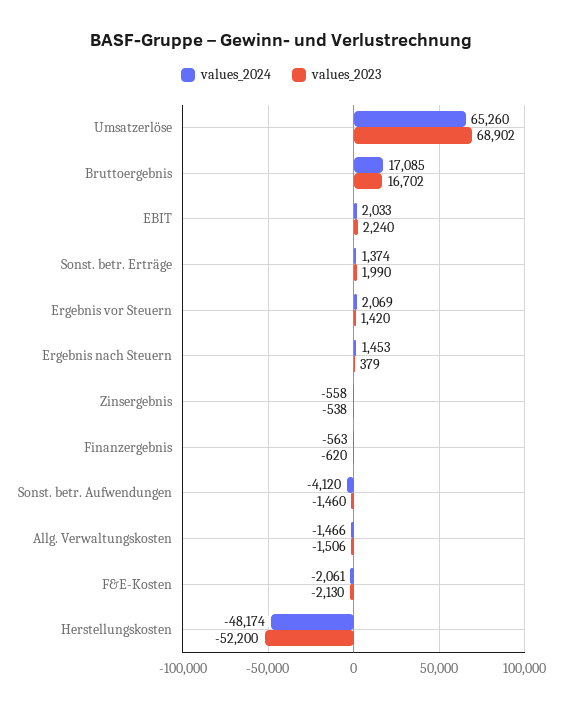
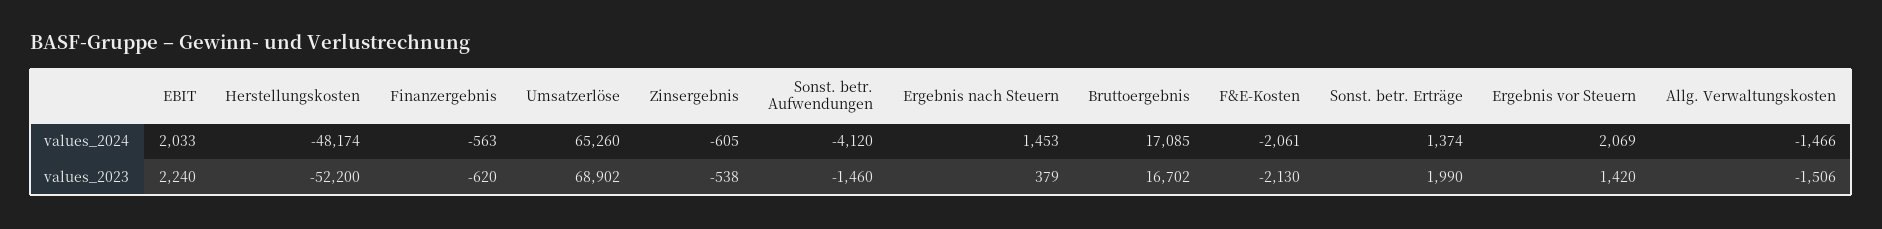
  {
    "values_2024": {
      "Umsatzerlöse": 65260,
      "Bruttoergebnis": 17085,
      "EBIT": 2033,
      "Sonst. betr. Erträge": 1374,
      "Ergebnis vor Steuern": 2069,
      "Ergebnis nach Steuern": 1453,
-     "Zinsergebnis": -558,
+     "Zinsergebnis": -605,
      "Finanzergebnis": -563,
      "Sonst. betr. Aufwendungen": -4120,
      "Allg. Verwaltungskosten": -1466,
      "F&E-Kosten": -2061,
      "Herstellungskosten": -48174
    },
    "values_2023": {
      "Umsatzerlöse": 68902,
      "Bruttoergebnis": 16702,
      "EBIT": 2240,
      "Sonst. betr. Erträge": 1990,
      "Ergebnis vor Steuern": 1420,
      "Ergebnis nach Steuern": 379,
      "Zinsergebnis": -538,
      "Finanzergebnis": -620,
      "Sonst. betr. Aufwendungen": -1460,
      "Allg. Verwaltungskosten": -1506,
      "F&E-Kosten": -2130,
      "Herstellungskosten": -52200
    }
  }

